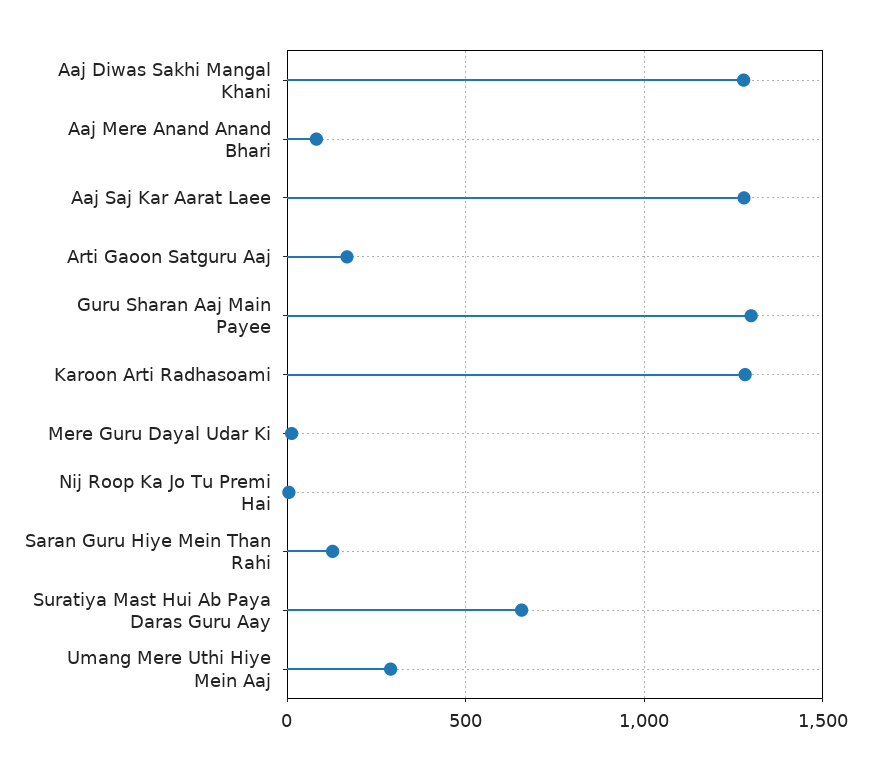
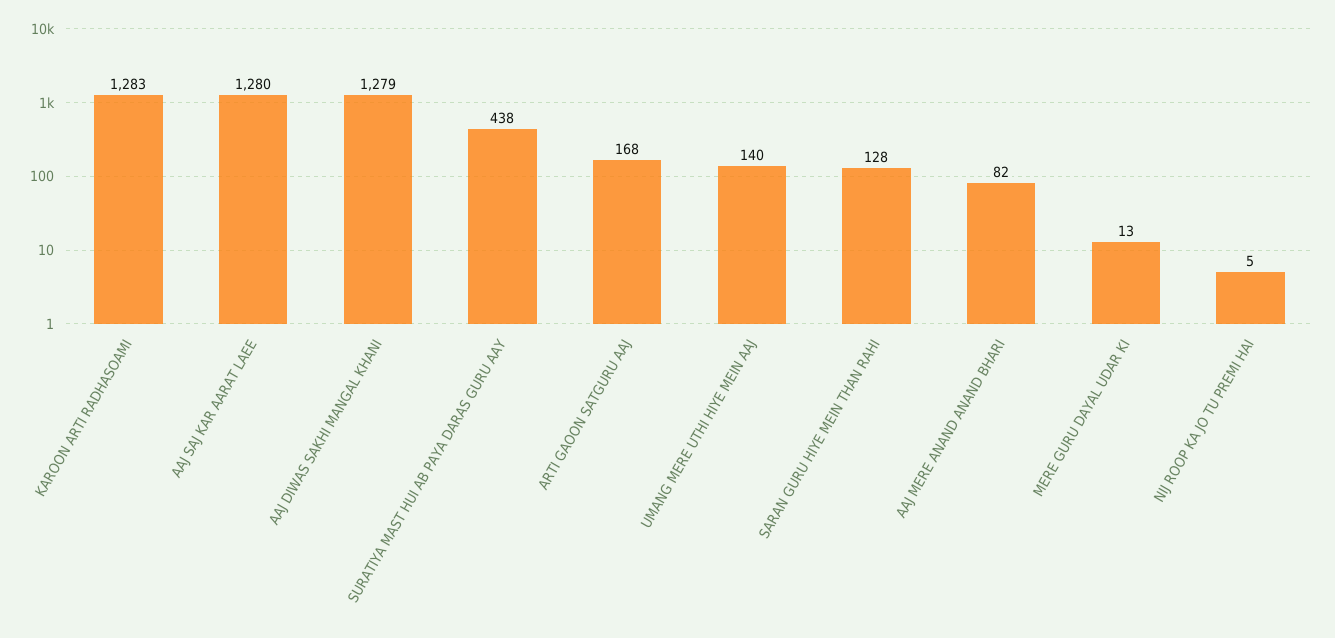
  {
    "Aaj Diwas Sakhi Mangal Khani": 1279,
    "Aaj Mere Anand Anand Bhari": 82,
    "Aaj Saj Kar Aarat Laee": 1280,
    "Arti Gaoon Satguru Aaj": 168,
-   "Guru Sharan Aaj Main Payee": 1300,
    "Karoon Arti Radhasoami": 1283,
    "Mere Guru Dayal Udar Ki": 13,
    "Nij Roop Ka Jo Tu Premi Hai": 5,
    "Saran Guru Hiye Mein Than Rahi": 128,
-   "Suratiya Mast Hui Ab Paya Daras Guru Aay": 650,
+   "Suratiya Mast Hui Ab Paya Daras Guru Aay": 438,
-   "Umang Mere Uthi Hiye Mein Aaj": 300
+   "Umang Mere Uthi Hiye Mein Aaj": 140
  }

